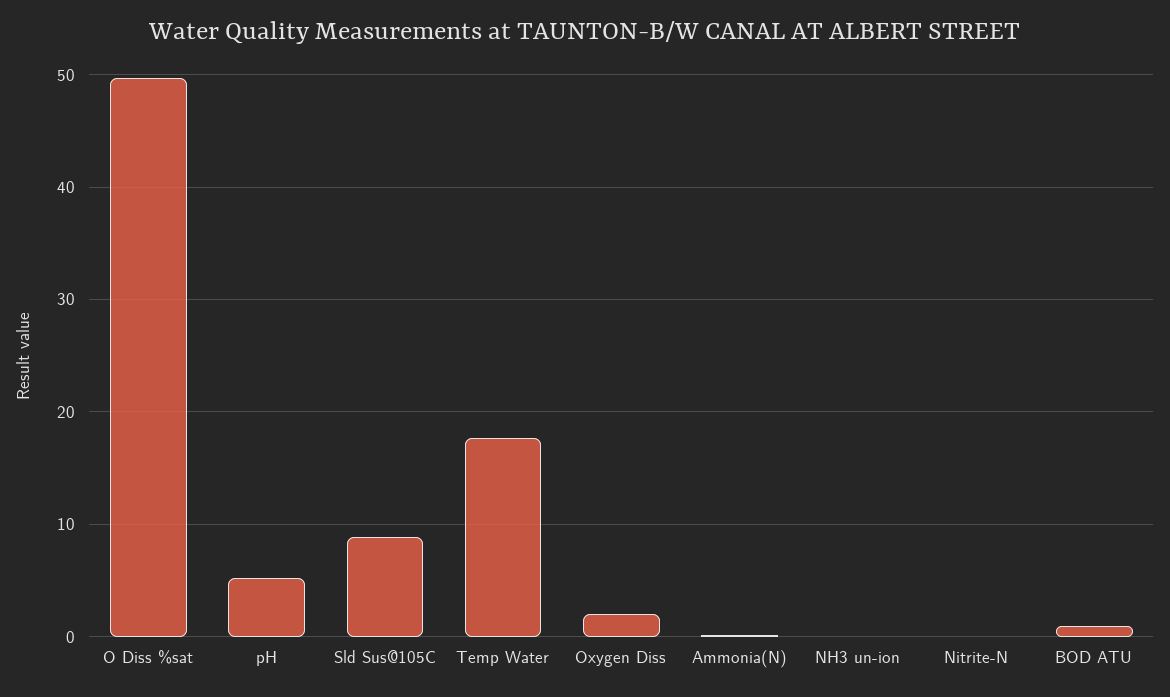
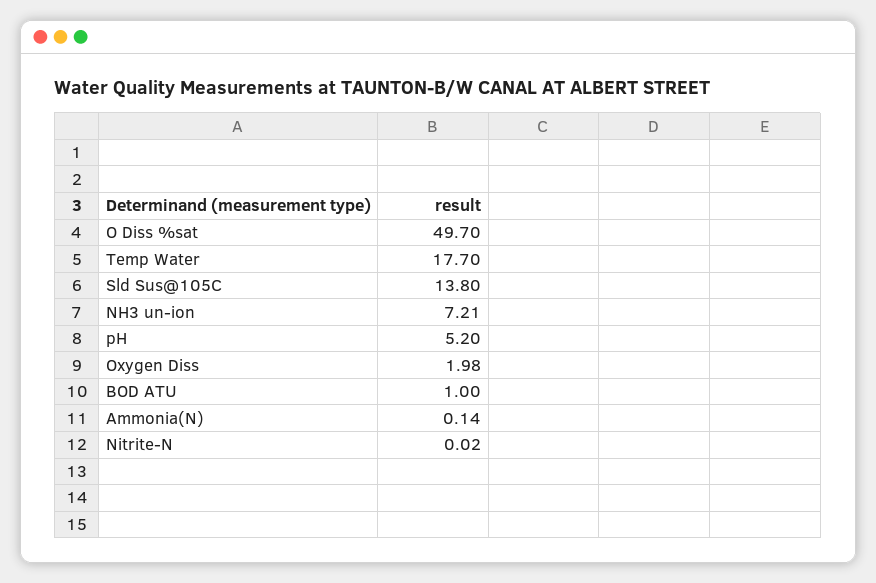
  {
    "O Diss %sat": 49.7,
    "pH": 5.2,
-   "Sld Sus@105C": 9,
+   "Sld Sus@105C": 13.8,
    "Temp Water": 17.7,
    "Oxygen Diss": 1.98,
    "Ammonia(N)": 0.14,
-   "NH3 un-ion": 0,
+   "NH3 un-ion": 7.21,
    "Nitrite-N": 0.02,
    "BOD ATU": 1
  }

